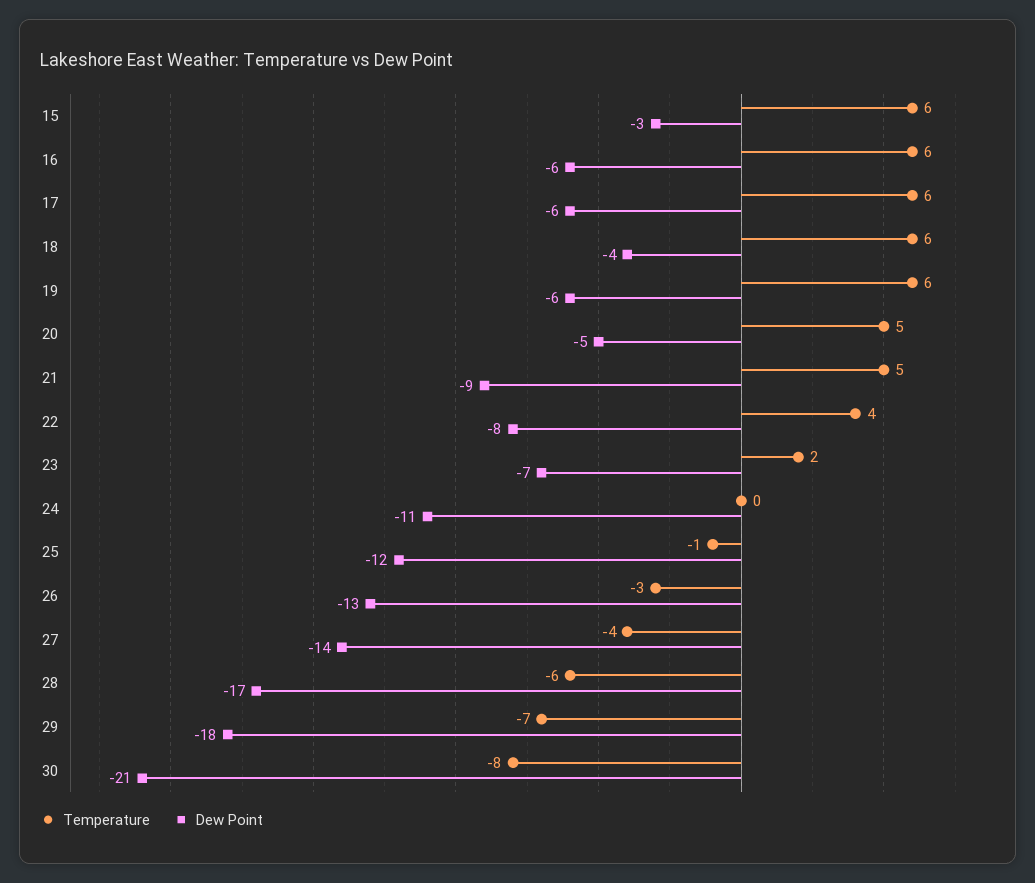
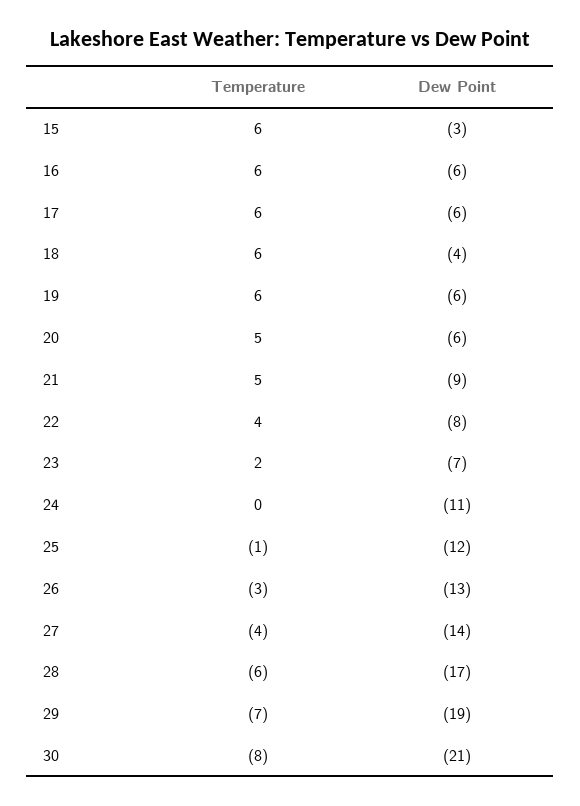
  {
    "Temperature": {
      "15": 6,
      "16": 6,
      "17": 6,
      "18": 6,
      "19": 6,
      "20": 5,
      "21": 5,
      "22": 4,
      "23": 2,
      "24": 0,
      "25": -1,
      "26": -3,
      "27": -4,
      "28": -6,
      "29": -7,
      "30": -8
    },
    "Dew Point": {
      "15": -3,
      "16": -6,
      "17": -6,
      "18": -4,
      "19": -6,
-     "20": -5,
+     "20": -6,
      "21": -9,
      "22": -8,
      "23": -7,
      "24": -11,
      "25": -12,
      "26": -13,
      "27": -14,
      "28": -17,
-     "29": -18,
+     "29": -19,
      "30": -21
    }
  }

